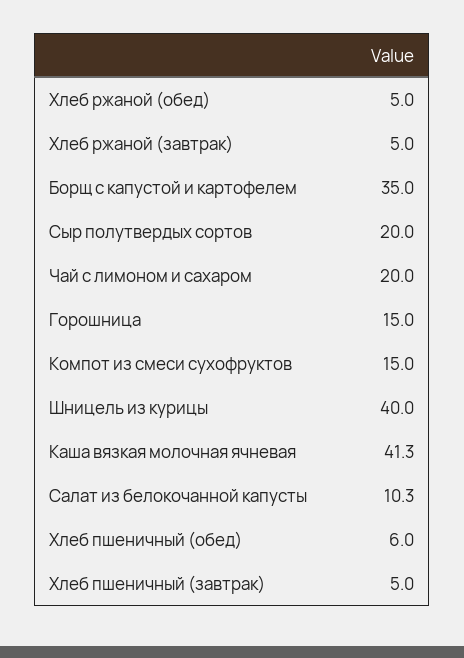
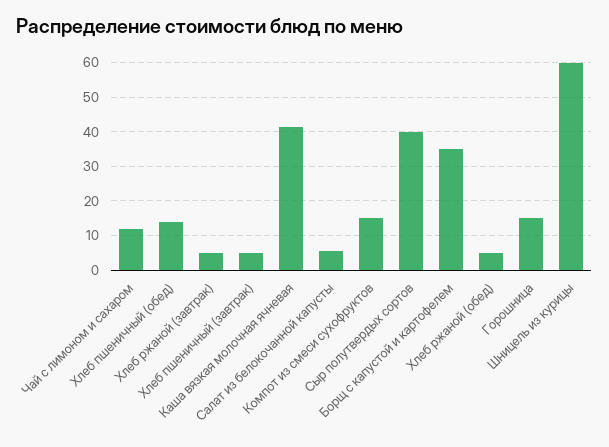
  {
    "Хлеб ржаной (обед)": 5,
    "Хлеб ржаной (завтрак)": 5,
    "Борщ с капустой и картофелем": 35,
-   "Сыр полутвердых сортов": 20,
+   "Сыр полутвердых сортов": 40,
-   "Чай с лимоном и сахаром": 20,
+   "Чай с лимоном и сахаром": 12,
    "Горошница": 15,
    "Компот из смеси сухофруктов": 15,
-   "Шницель из курицы": 40,
+   "Шницель из курицы": 60,
    "Каша вязкая молочная ячневая": 41.3,
-   "Салат из белокочанной капусты": 10.3,
+   "Салат из белокочанной капусты": 6,
-   "Хлеб пшеничный (обед)": 6,
+   "Хлеб пшеничный (обед)": 14,
    "Хлеб пшеничный (завтрак)": 5
  }

